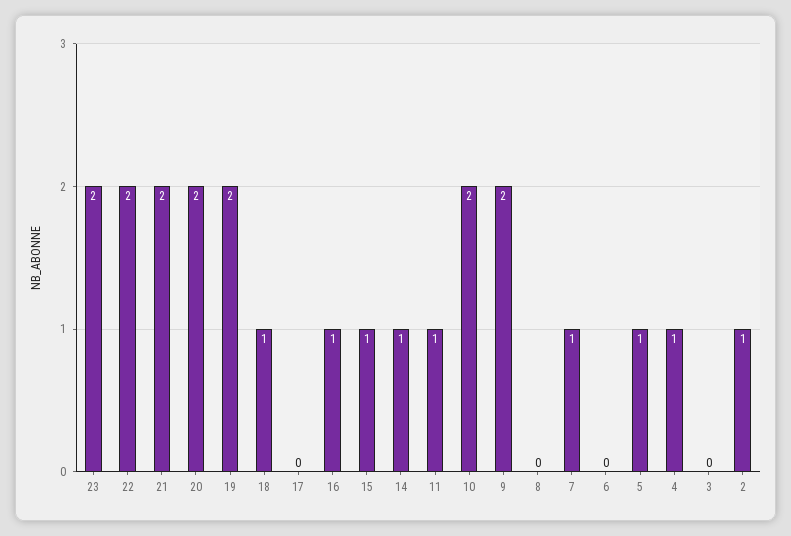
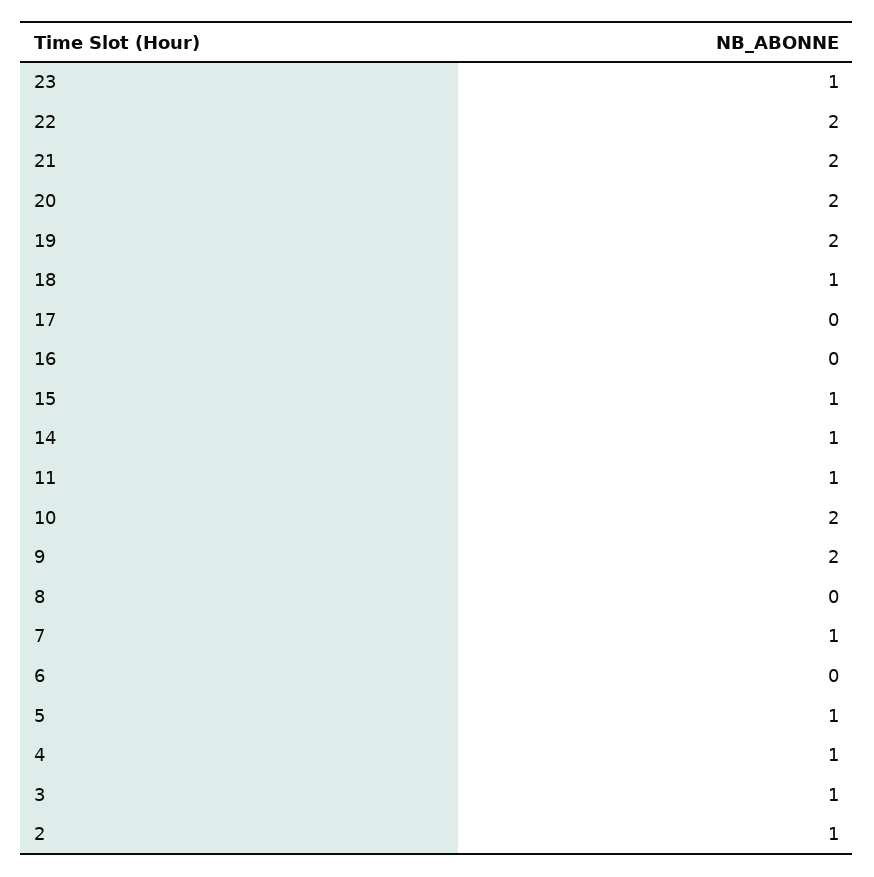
  {
-   "23": 2,
+   "23": 1,
    "22": 2,
    "21": 2,
    "20": 2,
    "19": 2,
    "18": 1,
    "17": 0,
-   "16": 1,
+   "16": 0,
    "15": 1,
    "14": 1,
    "11": 1,
    "10": 2,
    "9": 2,
    "8": 0,
    "7": 1,
    "6": 0,
    "5": 1,
    "4": 1,
-   "3": 0,
+   "3": 1,
    "2": 1
  }

